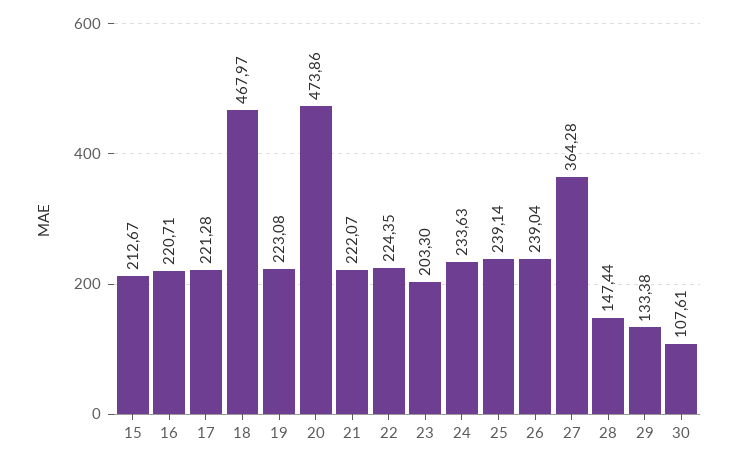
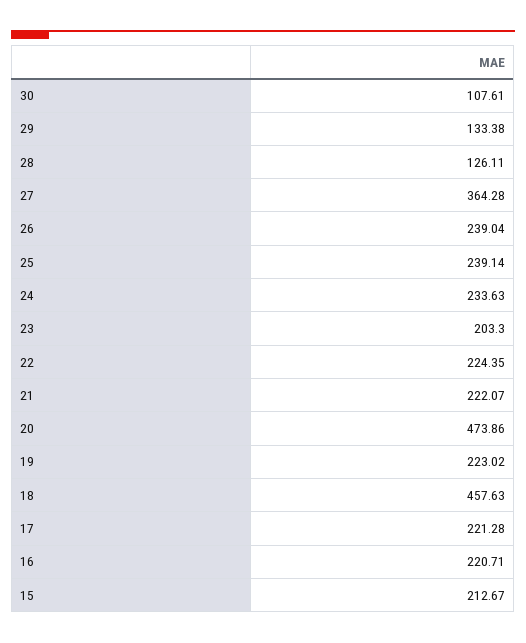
  {
    "15": 212.67,
    "16": 220.71,
    "17": 221.28,
-   "18": 467.97,
+   "18": 457.63,
-   "19": 223.08,
+   "19": 223.02,
    "20": 473.86,
    "21": 222.07,
    "22": 224.35,
    "23": 203.3,
    "24": 233.63,
    "25": 239.14,
    "26": 239.04,
    "27": 364.28,
-   "28": 147.44,
+   "28": 126.11,
    "29": 133.38,
    "30": 107.61
  }

